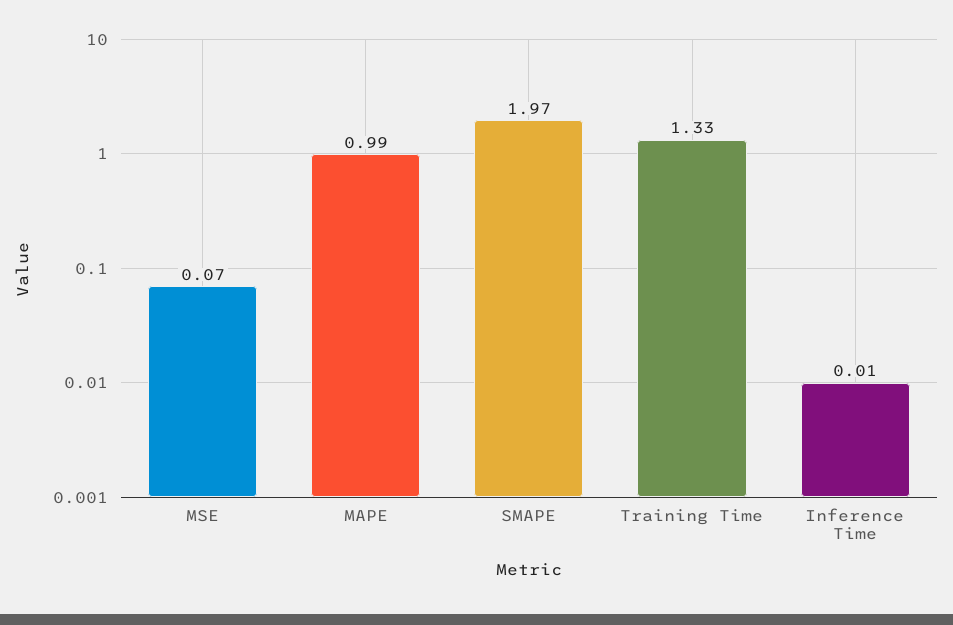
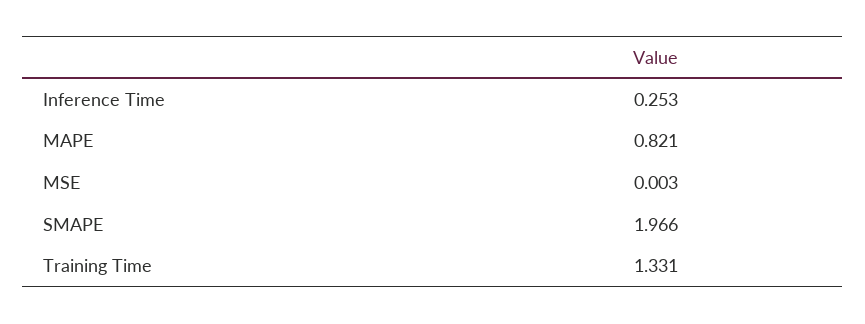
  {
-   "MSE": 0.07,
+   "MSE": 0.003,
-   "MAPE": 0.99,
+   "MAPE": 0.821,
    "SMAPE": 1.966,
    "Training Time": 1.331,
-   "Inference Time": 0.01
+   "Inference Time": 0.253
  }

